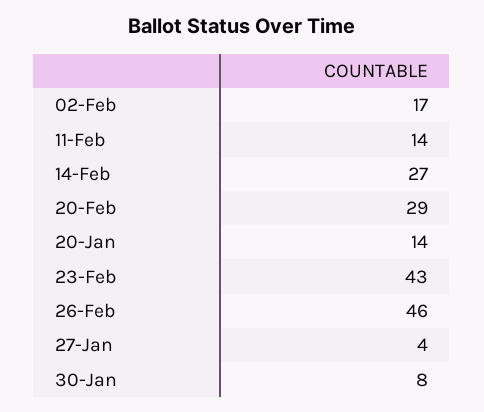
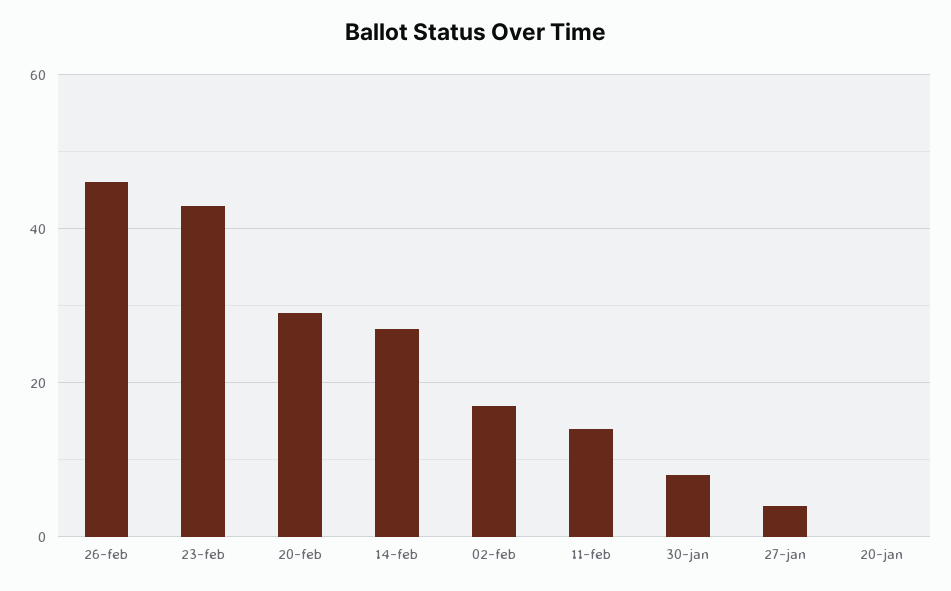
  {
    "02-Feb": 17,
    "11-Feb": 14,
    "14-Feb": 27,
    "20-Feb": 29,
-   "20-Jan": 14,
+   "20-Jan": 0,
    "23-Feb": 43,
    "26-Feb": 46,
    "27-Jan": 4,
    "30-Jan": 8
  }

